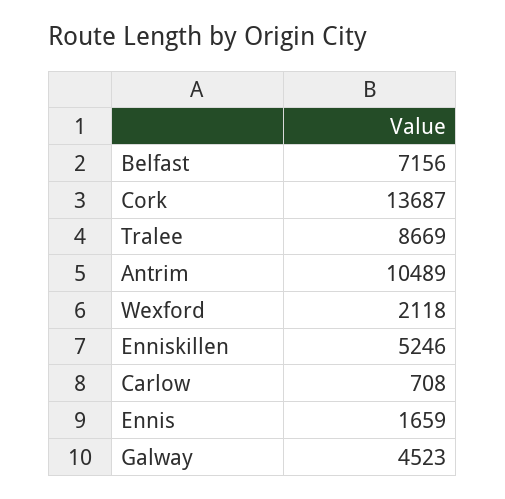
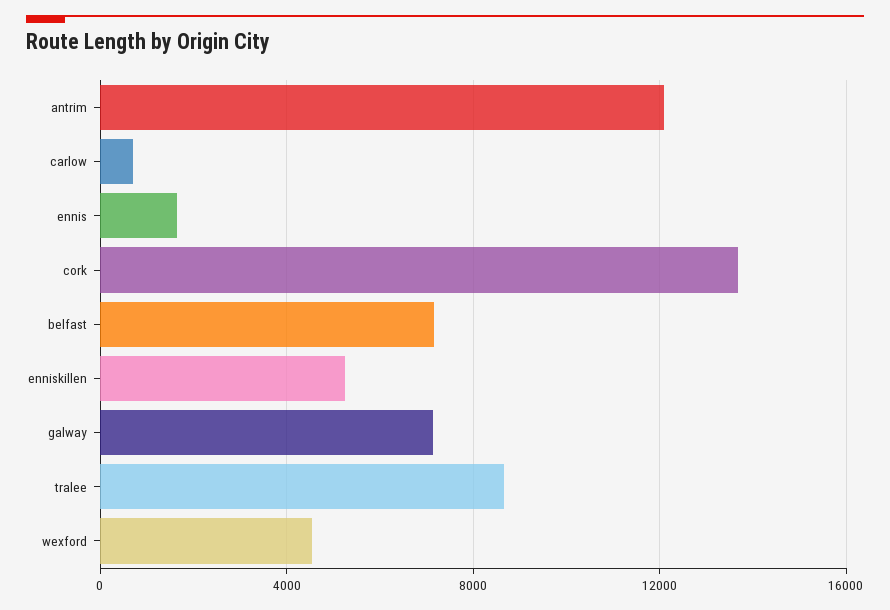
  {
    "Belfast": 7156,
    "Cork": 13687,
    "Tralee": 8669,
-   "Antrim": 10489,
+   "Antrim": 12000,
-   "Wexford": 2118,
+   "Wexford": 4500,
    "Enniskillen": 5246,
    "Carlow": 708,
    "Ennis": 1659,
-   "Galway": 4523
+   "Galway": 7000
  }

